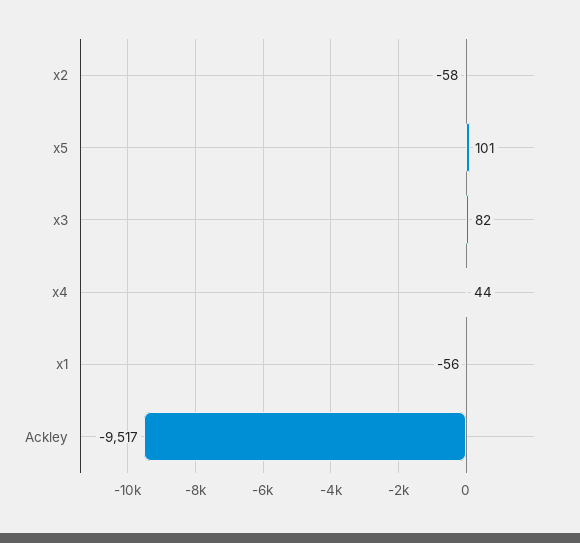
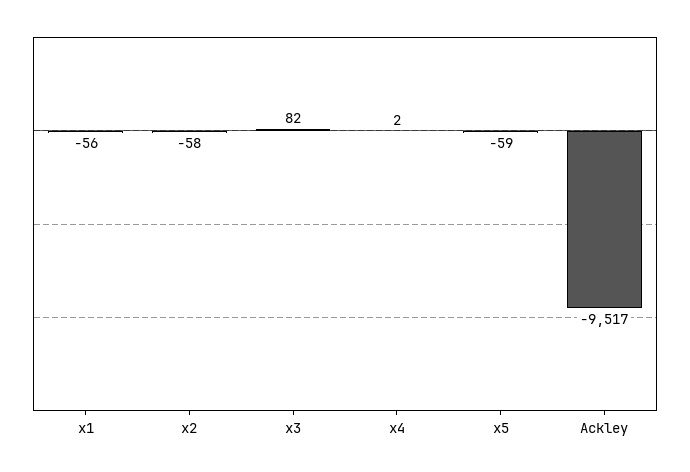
  {
    "x2": -58,
-   "x5": 101,
+   "x5": -59,
    "x3": 82,
-   "x4": 44,
+   "x4": 2,
    "x1": -56,
    "Ackley": -9517
  }

